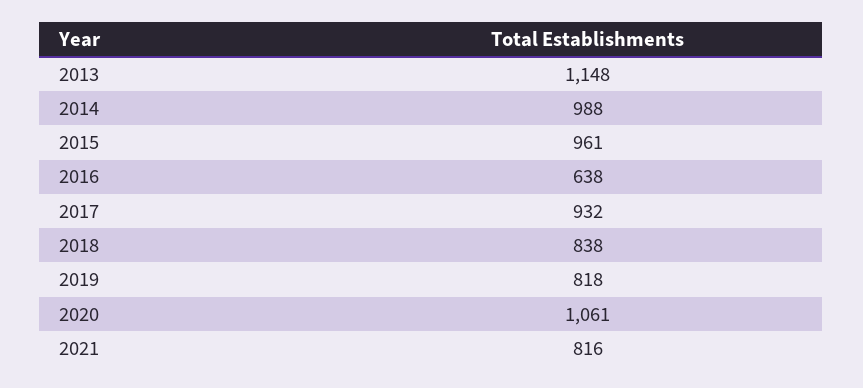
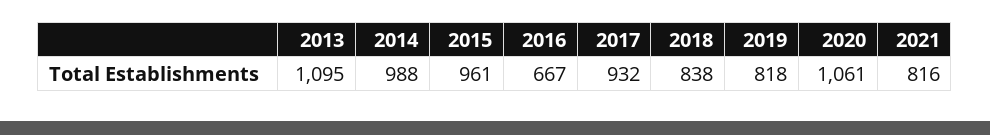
  {
-   "2013": 1148,
+   "2013": 1095,
    "2014": 988,
    "2015": 961,
-   "2016": 638,
+   "2016": 667,
    "2017": 932,
    "2018": 838,
    "2019": 818,
    "2020": 1061,
    "2021": 816
  }

